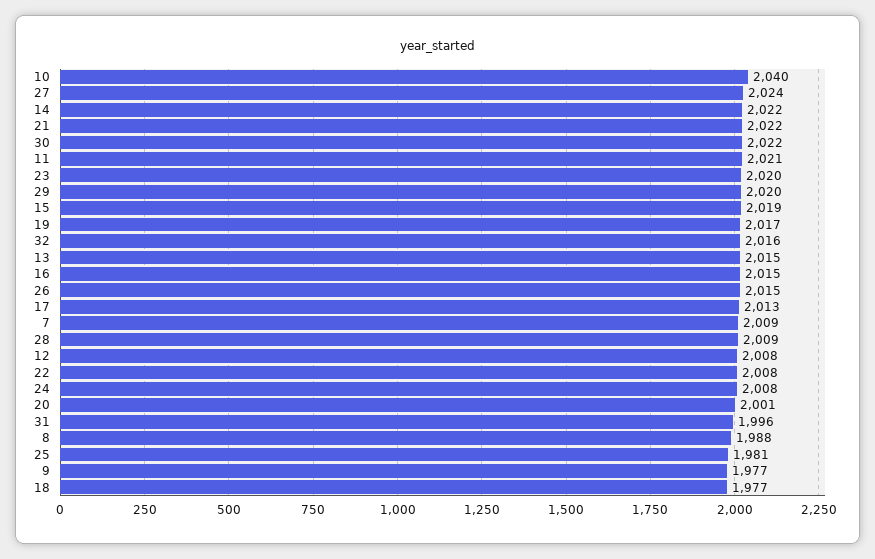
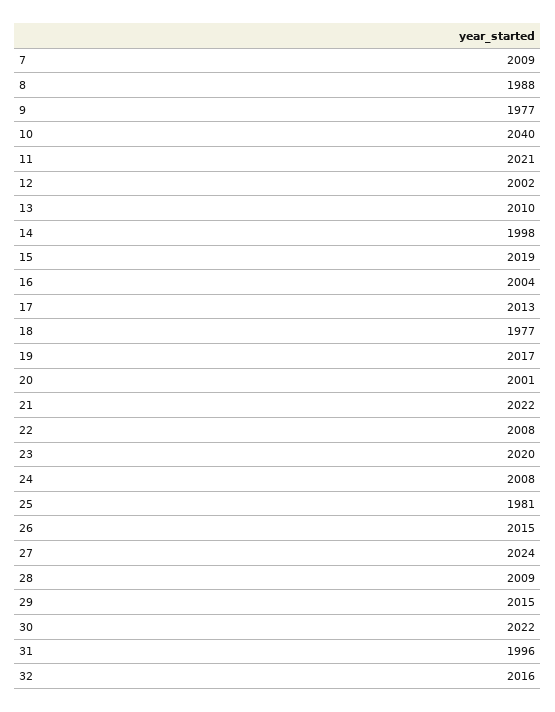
  {
    "10": 2040,
    "27": 2024,
-   "14": 2022,
+   "14": 1998,
    "21": 2022,
    "30": 2022,
    "11": 2021,
    "23": 2020,
-   "29": 2020,
+   "29": 2015,
    "15": 2019,
    "19": 2017,
    "32": 2016,
-   "13": 2015,
+   "13": 2010,
-   "16": 2015,
+   "16": 2004,
    "26": 2015,
    "17": 2013,
    "7": 2009,
    "28": 2009,
-   "12": 2008,
+   "12": 2002,
    "22": 2008,
    "24": 2008,
    "20": 2001,
    "31": 1996,
    "8": 1988,
    "25": 1981,
    "9": 1977,
    "18": 1977
  }

